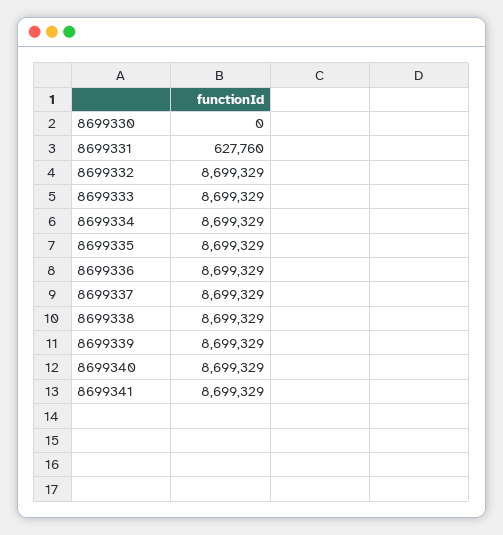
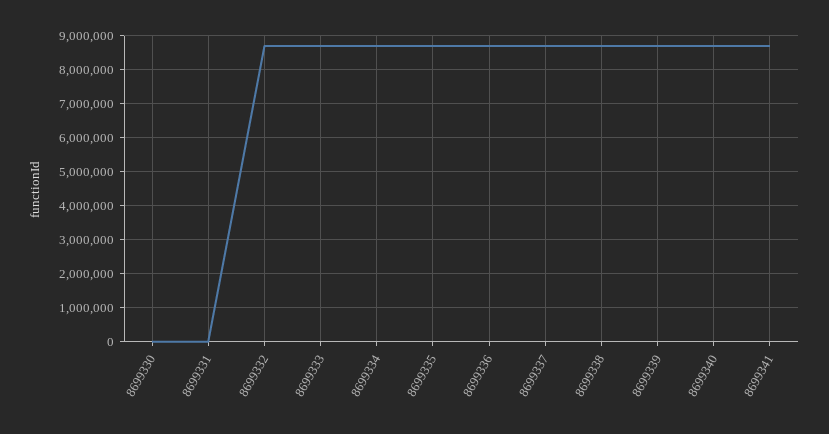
  {
    "8699330": 0,
-   "8699331": 627760,
+   "8699331": 0,
    "8699332": 8699329,
    "8699333": 8699329,
    "8699334": 8699329,
    "8699335": 8699329,
    "8699336": 8699329,
    "8699337": 8699329,
    "8699338": 8699329,
    "8699339": 8699329,
    "8699340": 8699329,
    "8699341": 8699329
  }

